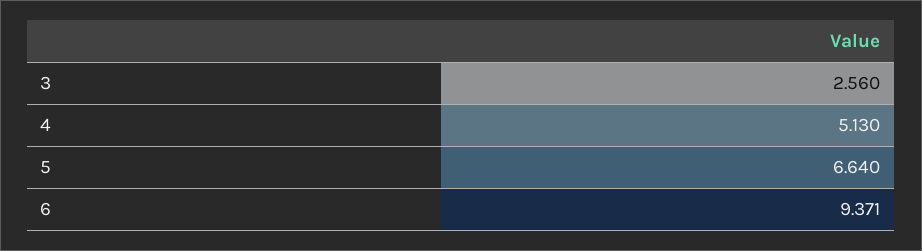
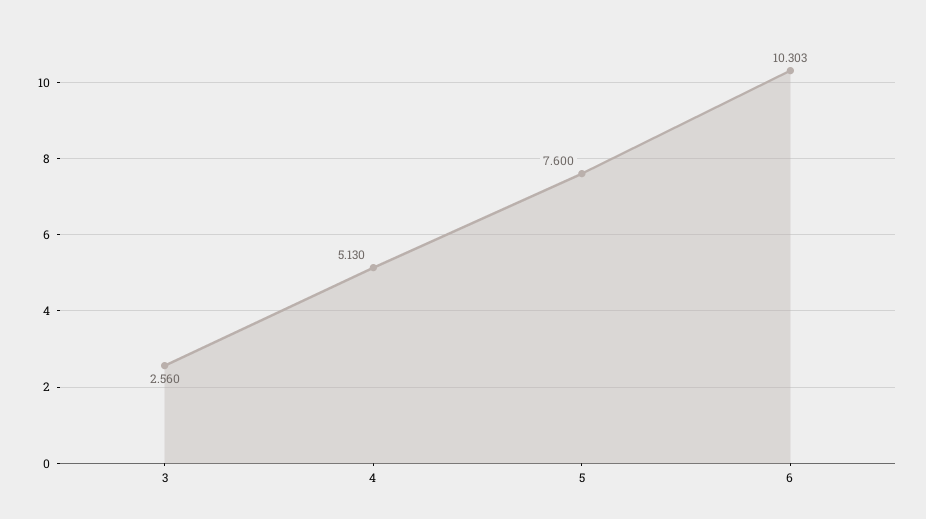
  {
    "3": 2.56,
    "4": 5.13,
-   "5": 6.64,
+   "5": 7.6,
-   "6": 9.371
+   "6": 10.303
  }

